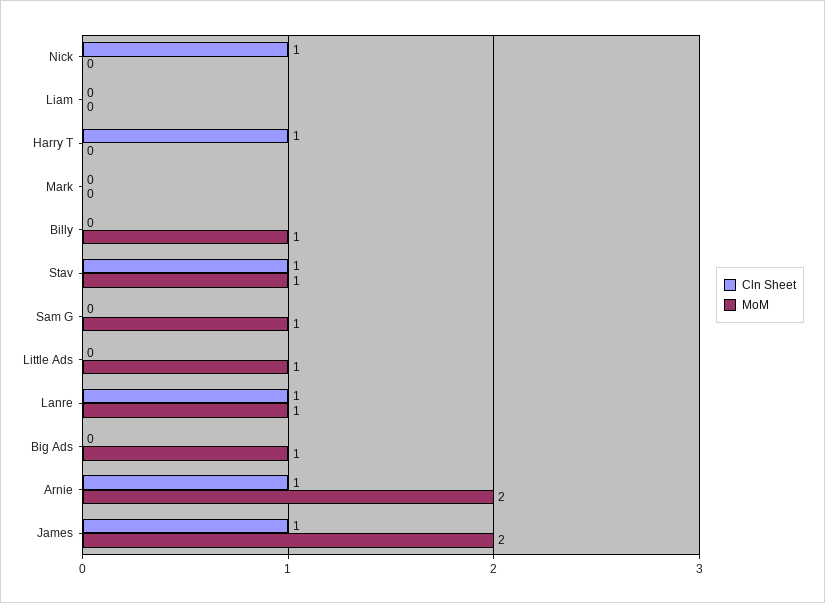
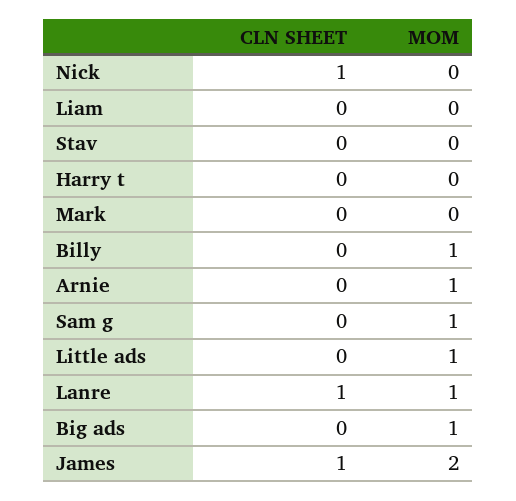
  {
    "Cln Sheet": {
      "Nick": 1,
      "Liam": 0,
-     "Harry T": 1,
+     "Harry T": 0,
      "Mark": 0,
      "Billy": 0,
-     "Stav": 1,
+     "Stav": 0,
      "Sam G": 0,
      "Little Ads": 0,
      "Lanre": 1,
      "Big Ads": 0,
-     "Arnie": 1,
+     "Arnie": 0,
      "James": 1
    },
    "MoM": {
      "Nick": 0,
      "Liam": 0,
      "Harry T": 0,
      "Mark": 0,
      "Billy": 1,
-     "Stav": 1,
+     "Stav": 0,
      "Sam G": 1,
      "Little Ads": 1,
      "Lanre": 1,
      "Big Ads": 1,
-     "Arnie": 2,
+     "Arnie": 1,
      "James": 2
    }
  }

